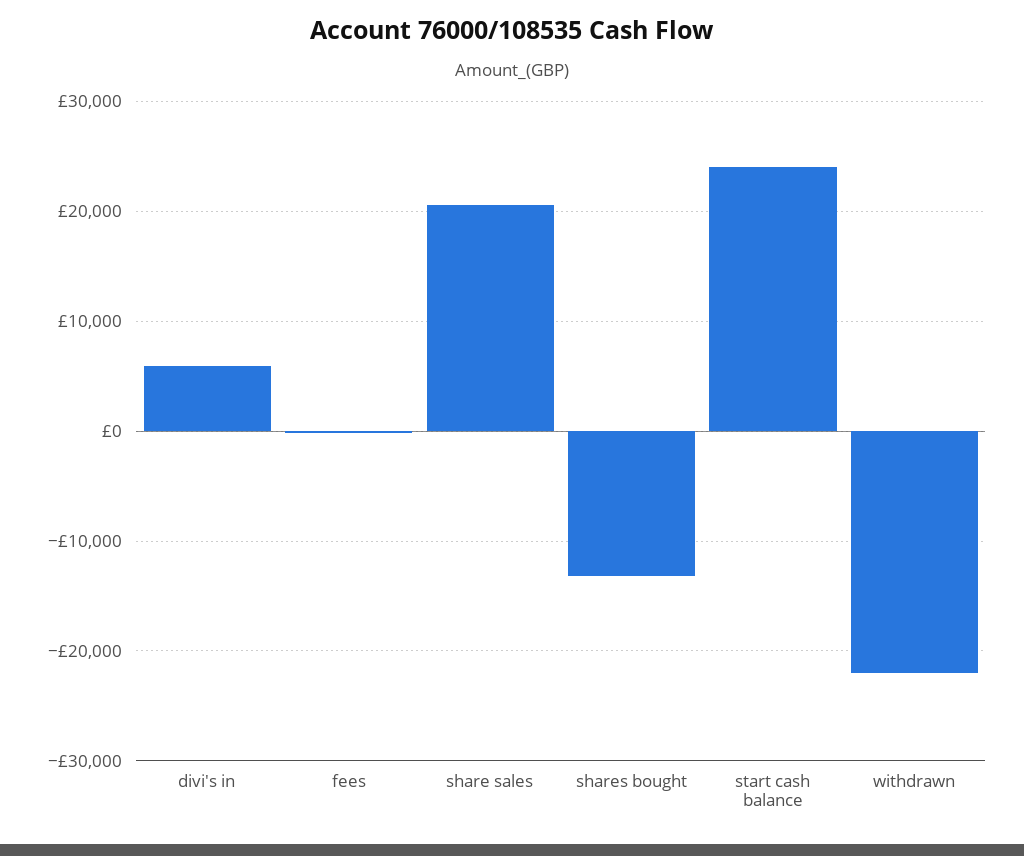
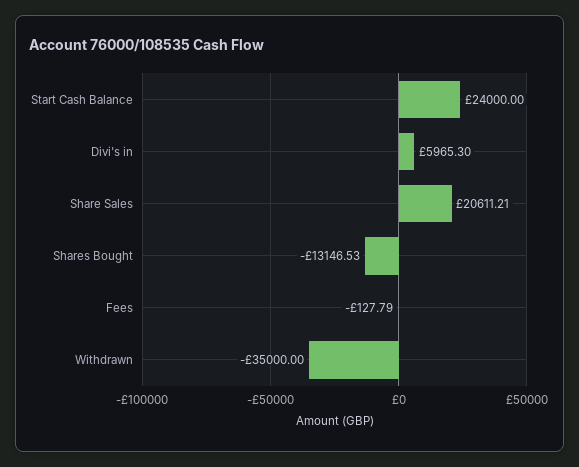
  {
    "divi's in": 5965.3,
    "fees": -127.79,
    "share sales": 20611.21,
    "shares bought": -13146.53,
    "start cash balance": 24000,
-   "withdrawn": -22000
+   "withdrawn": -35000
  }

